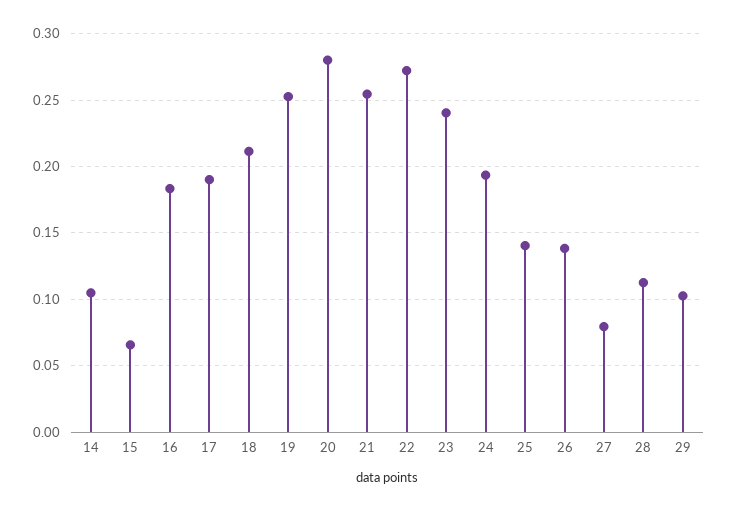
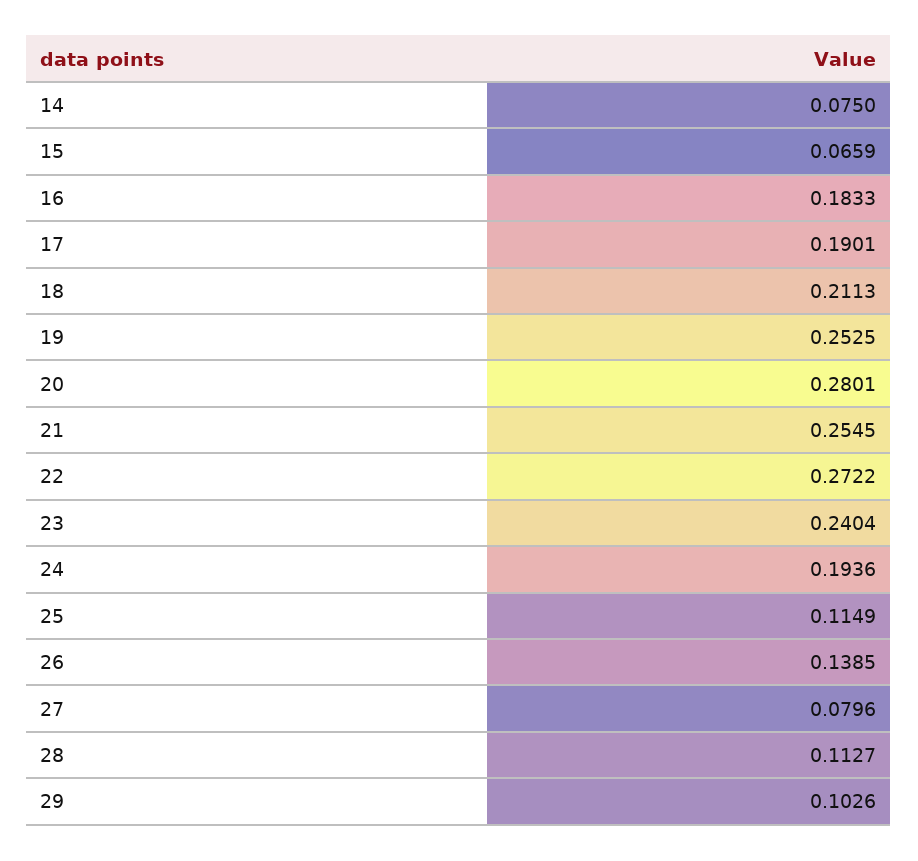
  {
-   "14": 0.105,
+   "14": 0.075,
    "15": 0.0659,
    "16": 0.1833,
    "17": 0.1901,
    "18": 0.2113,
    "19": 0.2525,
    "20": 0.2801,
    "21": 0.2545,
    "22": 0.2722,
    "23": 0.2404,
    "24": 0.1936,
-   "25": 0.14,
+   "25": 0.1149,
    "26": 0.1385,
    "27": 0.0796,
    "28": 0.1127,
    "29": 0.1026
  }

